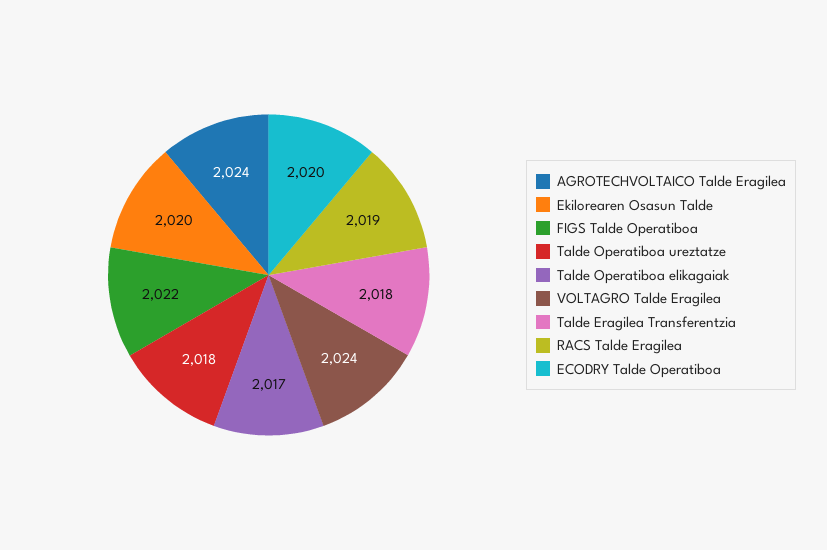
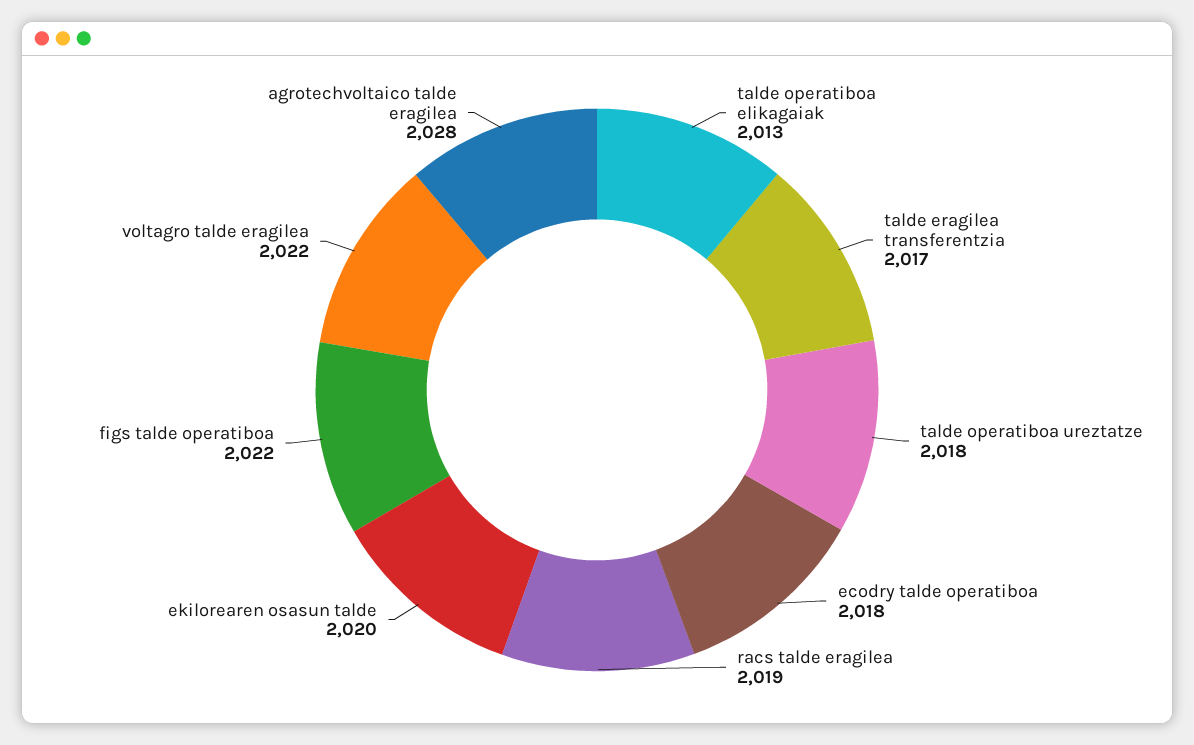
  {
-   "AGROTECHVOLTAICO Talde Eragilea": 2024,
+   "AGROTECHVOLTAICO Talde Eragilea": 2028,
    "Ekilorearen Osasun Talde": 2020,
    "FIGS Talde Operatiboa": 2022,
    "Talde Operatiboa ureztatze": 2018,
-   "Talde Operatiboa elikagaiak": 2017,
+   "Talde Operatiboa elikagaiak": 2013,
-   "VOLTAGRO Talde Eragilea": 2024,
+   "VOLTAGRO Talde Eragilea": 2022,
-   "Talde Eragilea Transferentzia": 2018,
+   "Talde Eragilea Transferentzia": 2017,
    "RACS Talde Eragilea": 2019,
-   "ECODRY Talde Operatiboa": 2020
+   "ECODRY Talde Operatiboa": 2018
  }

